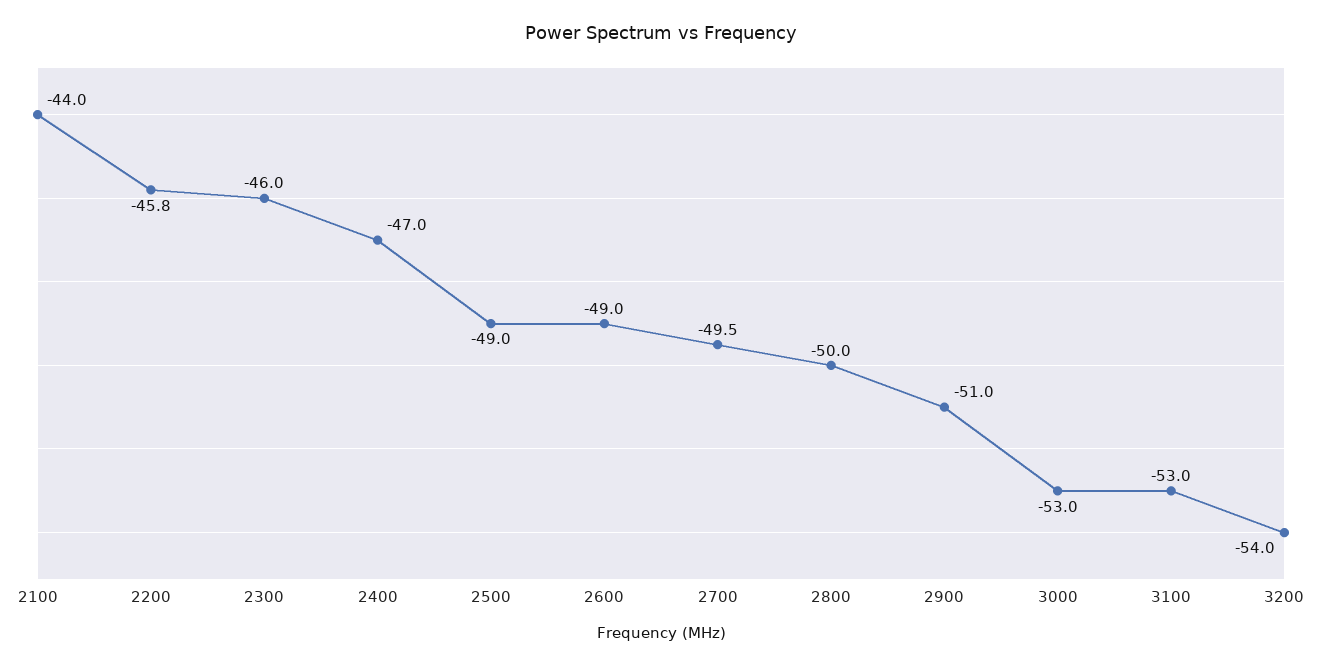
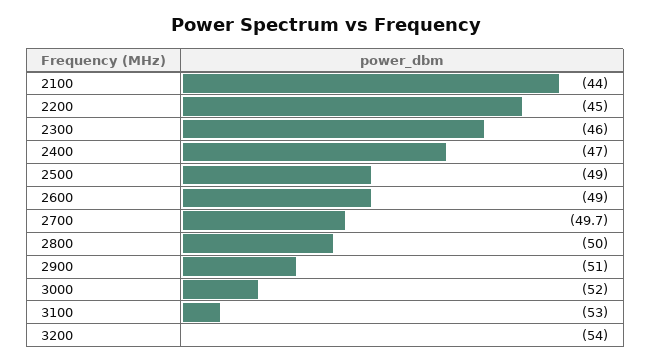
  {
    "2100": -44,
-   "2200": -45.8,
+   "2200": -45,
    "2300": -46,
    "2400": -47,
    "2500": -49,
    "2600": -49,
-   "2700": -49.5,
+   "2700": -49.7,
    "2800": -50,
    "2900": -51,
-   "3000": -53,
+   "3000": -52,
    "3100": -53,
    "3200": -54
  }

